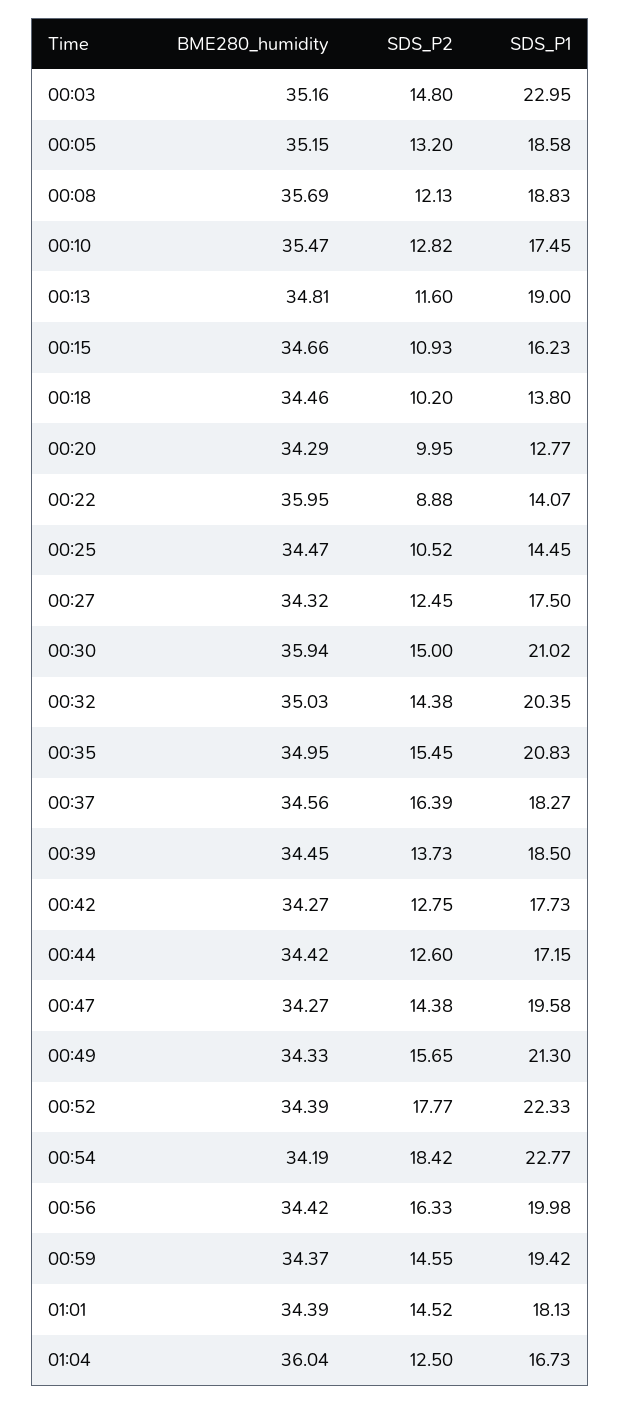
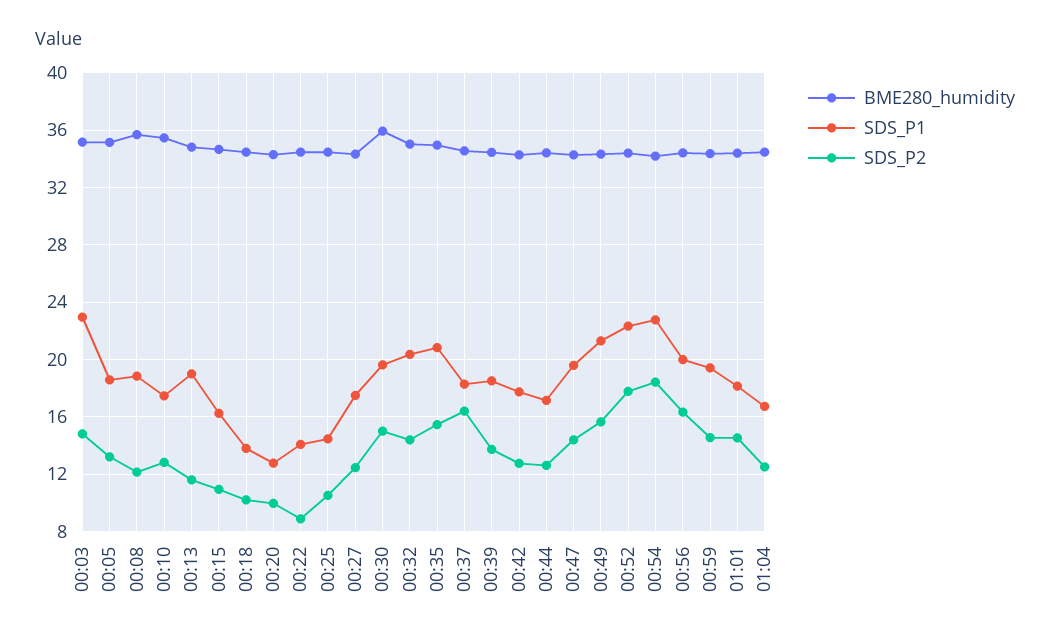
  {
    "BME280_humidity": {
      "00:03": 35.16,
      "00:05": 35.15,
      "00:08": 35.69,
      "00:10": 35.47,
      "00:13": 34.81,
      "00:15": 34.66,
      "00:18": 34.46,
      "00:20": 34.29,
-     "00:22": 35.95,
+     "00:22": 34.5,
      "00:25": 34.47,
      "00:27": 34.32,
      "00:30": 35.94,
      "00:32": 35.03,
      "00:35": 34.95,
      "00:37": 34.56,
      "00:39": 34.45,
      "00:42": 34.27,
      "00:44": 34.42,
      "00:47": 34.27,
      "00:49": 34.33,
      "00:52": 34.39,
      "00:54": 34.19,
      "00:56": 34.42,
      "00:59": 34.37,
      "01:01": 34.39,
-     "01:04": 36.04
+     "01:04": 34.5
    },
    "SDS_P2": {
      "00:03": 14.8,
      "00:05": 13.2,
      "00:08": 12.13,
      "00:10": 12.82,
      "00:13": 11.6,
      "00:15": 10.93,
      "00:18": 10.2,
      "00:20": 9.95,
      "00:22": 8.88,
      "00:25": 10.52,
      "00:27": 12.45,
      "00:30": 15,
      "00:32": 14.38,
      "00:35": 15.45,
      "00:37": 16.39,
      "00:39": 13.73,
      "00:42": 12.75,
      "00:44": 12.6,
      "00:47": 14.38,
      "00:49": 15.65,
      "00:52": 17.77,
      "00:54": 18.42,
      "00:56": 16.33,
      "00:59": 14.55,
      "01:01": 14.52,
      "01:04": 12.5
    },
    "SDS_P1": {
      "00:03": 22.95,
      "00:05": 18.58,
      "00:08": 18.83,
      "00:10": 17.45,
      "00:13": 19,
      "00:15": 16.23,
      "00:18": 13.8,
      "00:20": 12.77,
      "00:22": 14.07,
      "00:25": 14.45,
      "00:27": 17.5,
-     "00:30": 21.02,
+     "00:30": 19.5,
      "00:32": 20.35,
      "00:35": 20.83,
      "00:37": 18.27,
      "00:39": 18.5,
      "00:42": 17.73,
      "00:44": 17.15,
      "00:47": 19.58,
      "00:49": 21.3,
      "00:52": 22.33,
      "00:54": 22.77,
      "00:56": 19.98,
      "00:59": 19.42,
      "01:01": 18.13,
      "01:04": 16.73
    }
  }

